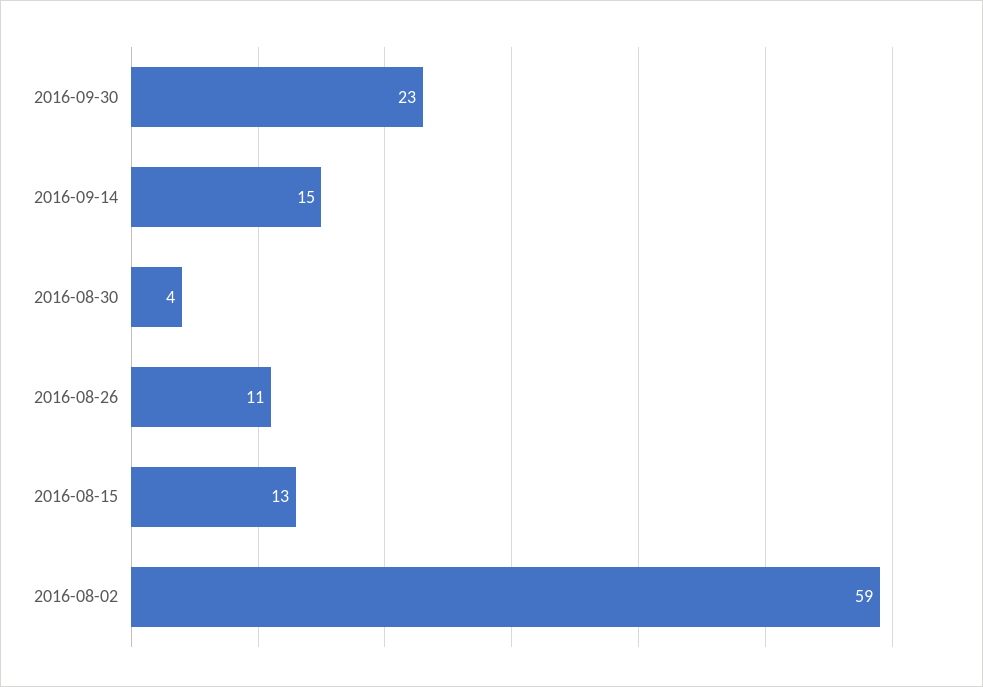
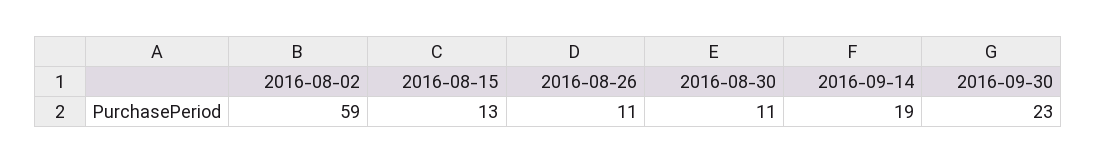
  {
    "2016-09-30": 23,
-   "2016-09-14": 15,
+   "2016-09-14": 19,
-   "2016-08-30": 4,
+   "2016-08-30": 11,
    "2016-08-26": 11,
    "2016-08-15": 13,
    "2016-08-02": 59
  }

